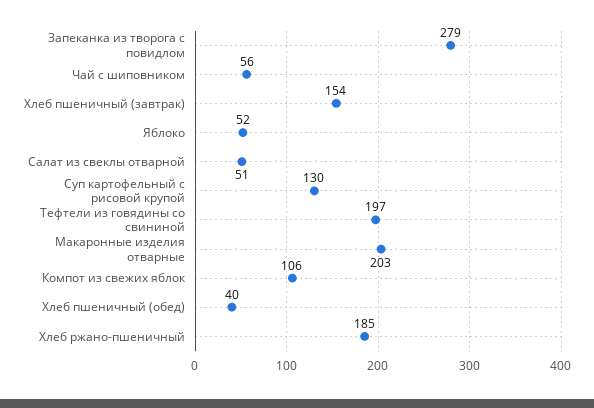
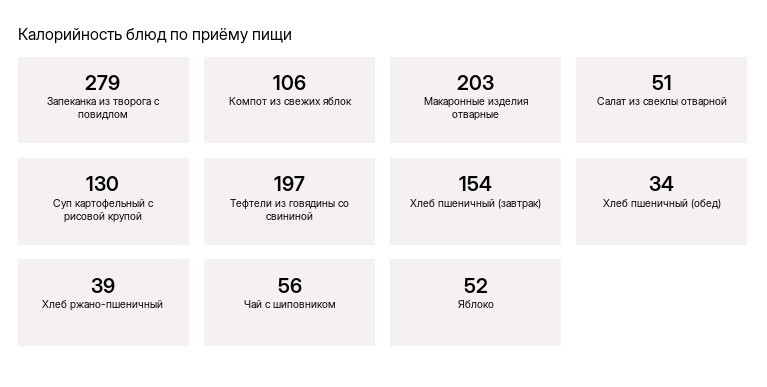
  {
    "Запеканка из творога с повидлом": 279,
    "Чай с шиповником": 56,
    "Хлеб пшеничный (завтрак)": 154,
    "Яблоко": 52,
    "Салат из свеклы отварной": 51,
    "Суп картофельный с рисовой крупой": 130,
    "Тефтели из говядины со свининой": 197,
    "Макаронные изделия отварные": 203,
    "Компот из свежих яблок": 106,
-   "Хлеб пшеничный (обед)": 40,
+   "Хлеб пшеничный (обед)": 34,
-   "Хлеб ржано-пшеничный": 185
+   "Хлеб ржано-пшеничный": 39
  }

